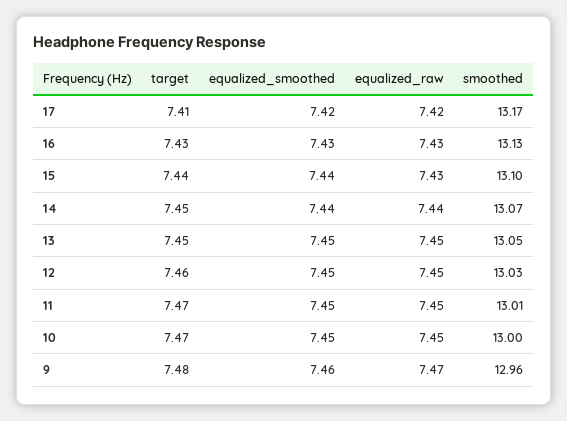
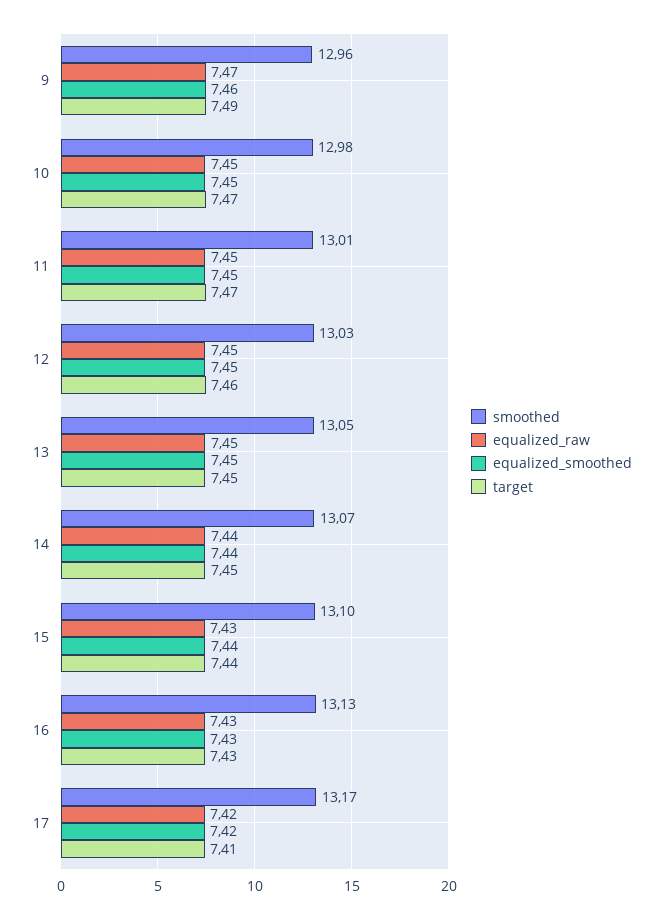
  {
    "target": {
      "17": 7.41,
      "16": 7.43,
      "15": 7.44,
      "14": 7.45,
      "13": 7.45,
      "12": 7.46,
      "11": 7.47,
      "10": 7.47,
-     "9": 7.48
+     "9": 7.49
    },
    "equalized_smoothed": {
      "17": 7.42,
      "16": 7.43,
      "15": 7.44,
      "14": 7.44,
      "13": 7.45,
      "12": 7.45,
      "11": 7.45,
      "10": 7.45,
      "9": 7.46
    },
    "equalized_raw": {
      "17": 7.42,
      "16": 7.43,
      "15": 7.43,
      "14": 7.44,
      "13": 7.45,
      "12": 7.45,
      "11": 7.45,
      "10": 7.45,
      "9": 7.47
    },
    "smoothed": {
      "17": 13.17,
      "16": 13.13,
      "15": 13.1,
      "14": 13.07,
      "13": 13.05,
      "12": 13.03,
      "11": 13.01,
-     "10": 13,
+     "10": 12.98,
      "9": 12.96
    }
  }

